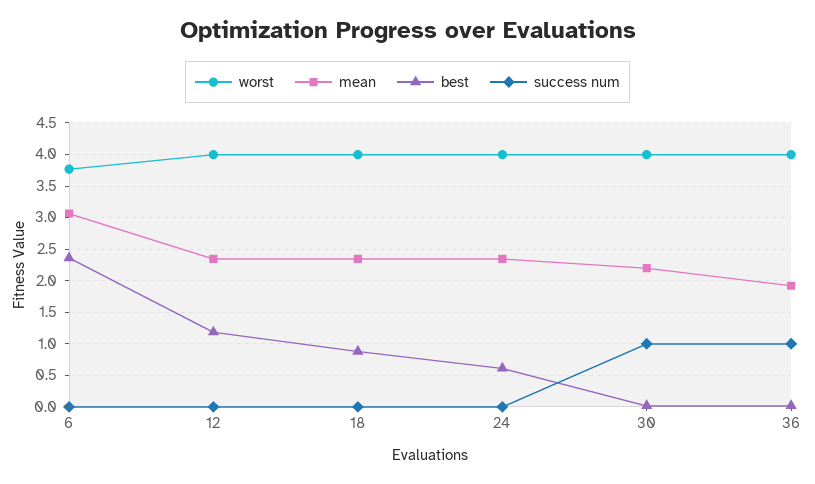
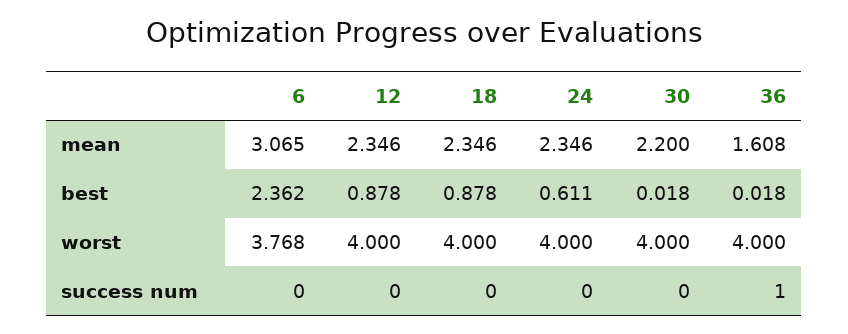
  {
    "worst": {
      "6": 3.768,
      "12": 4,
      "18": 4,
      "24": 4,
      "30": 4,
      "36": 4
    },
    "mean": {
      "6": 3.065,
      "12": 2.346,
      "18": 2.346,
      "24": 2.346,
      "30": 2.2,
-     "36": 1.9
+     "36": 1.608
    },
    "best": {
      "6": 2.362,
-     "12": 1.2,
+     "12": 0.878,
      "18": 0.878,
      "24": 0.611,
      "30": 0.018,
      "36": 0.018
    },
    "success num": {
      "6": 0,
      "12": 0,
      "18": 0,
      "24": 0,
-     "30": 1,
+     "30": 0,
      "36": 1
    }
  }

